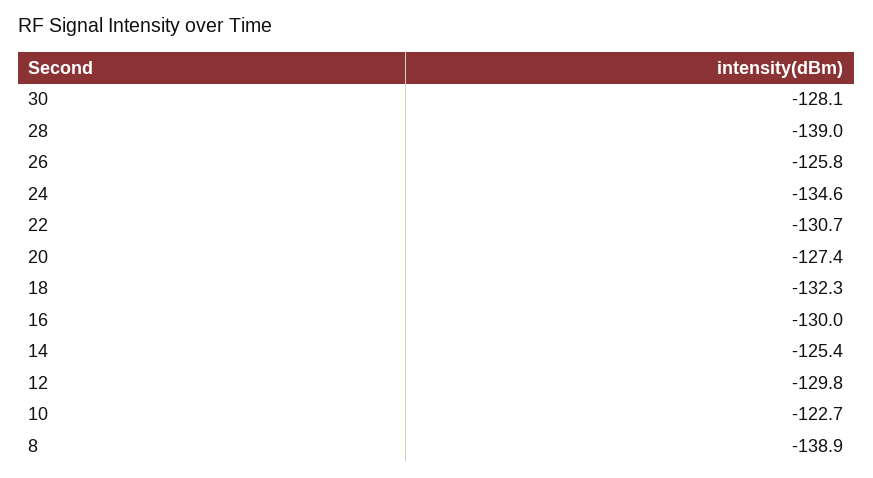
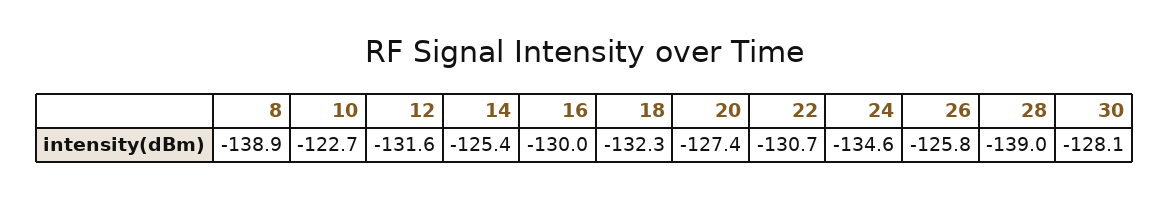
  {
    "30": -128.1,
    "28": -139,
    "26": -125.8,
    "24": -134.6,
    "22": -130.7,
    "20": -127.4,
    "18": -132.3,
    "16": -130,
    "14": -125.4,
-   "12": -129.8,
+   "12": -131.6,
    "10": -122.7,
    "8": -138.9
  }

